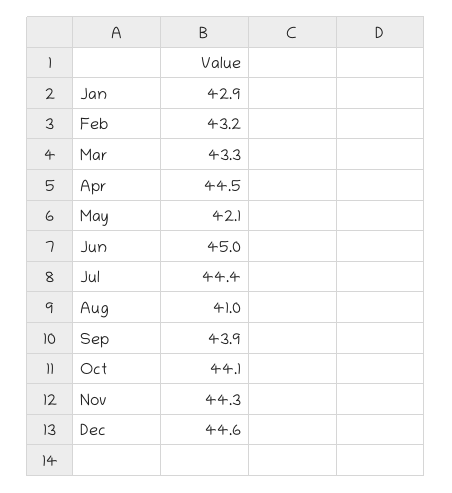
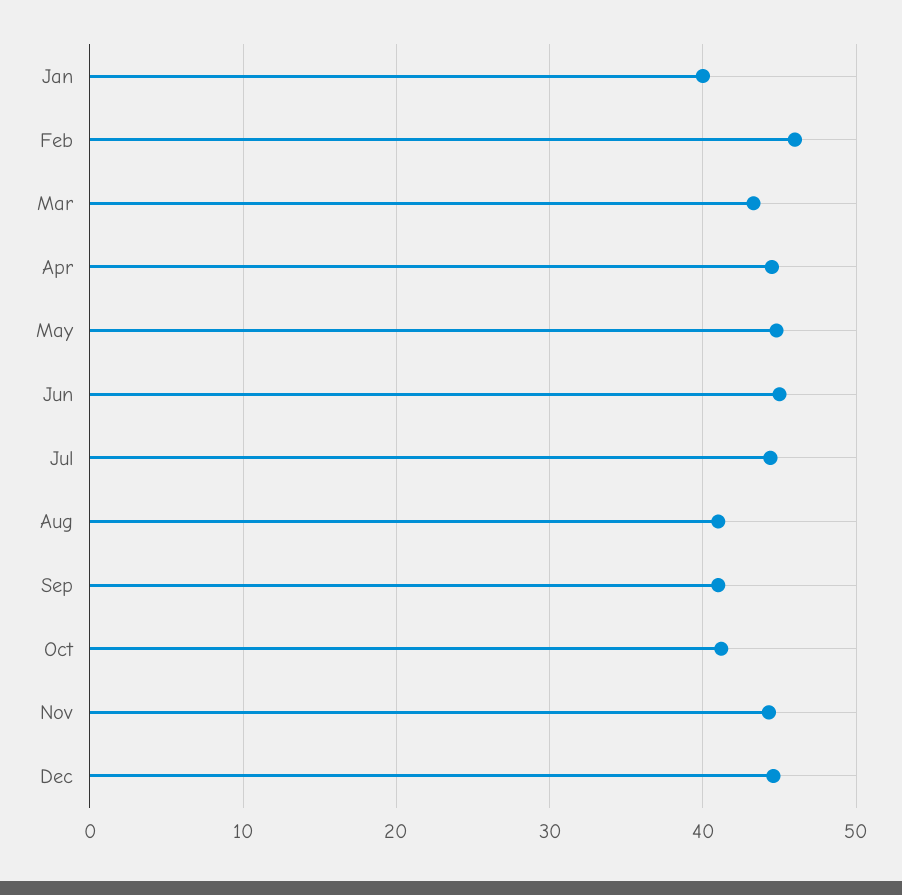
  {
-   "Jan": 42.9,
+   "Jan": 40,
-   "Feb": 43.2,
+   "Feb": 46,
    "Mar": 43.3,
    "Apr": 44.5,
-   "May": 42.1,
+   "May": 45,
    "Jun": 45,
    "Jul": 44.4,
    "Aug": 41,
-   "Sep": 43.9,
+   "Sep": 41,
-   "Oct": 44.1,
+   "Oct": 41,
    "Nov": 44.3,
    "Dec": 44.6
  }

